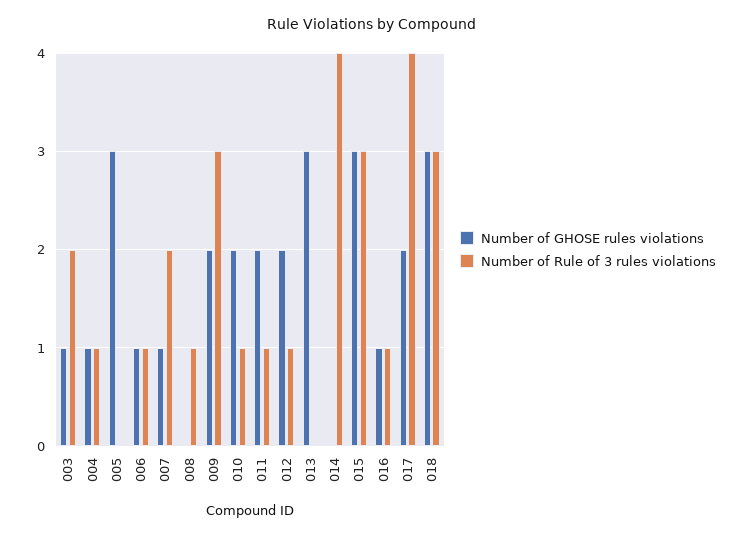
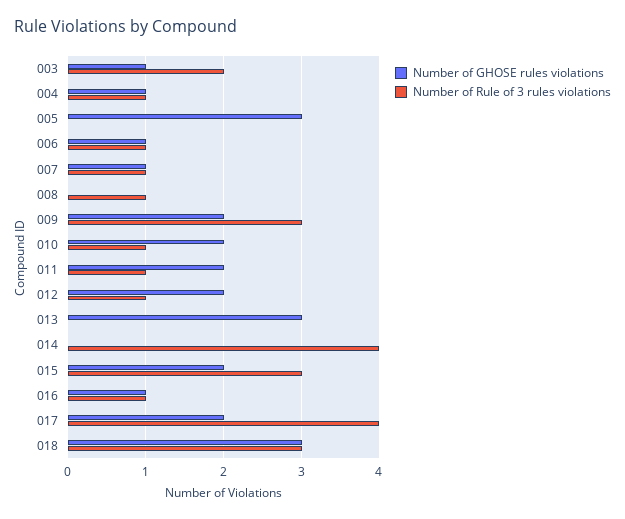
  {
    "Number of GHOSE rules violations": {
      "003": 1,
      "004": 1,
      "005": 3,
      "006": 1,
      "007": 1,
      "008": 0,
      "009": 2,
      "010": 2,
      "011": 2,
      "012": 2,
      "013": 3,
      "014": 0,
-     "015": 3,
+     "015": 2,
      "016": 1,
      "017": 2,
      "018": 3
    },
    "Number of Rule of 3 rules violations": {
      "003": 2,
      "004": 1,
      "005": 0,
      "006": 1,
-     "007": 2,
+     "007": 1,
      "008": 1,
      "009": 3,
      "010": 1,
      "011": 1,
      "012": 1,
      "013": 0,
      "014": 4,
      "015": 3,
      "016": 1,
      "017": 4,
      "018": 3
    }
  }

